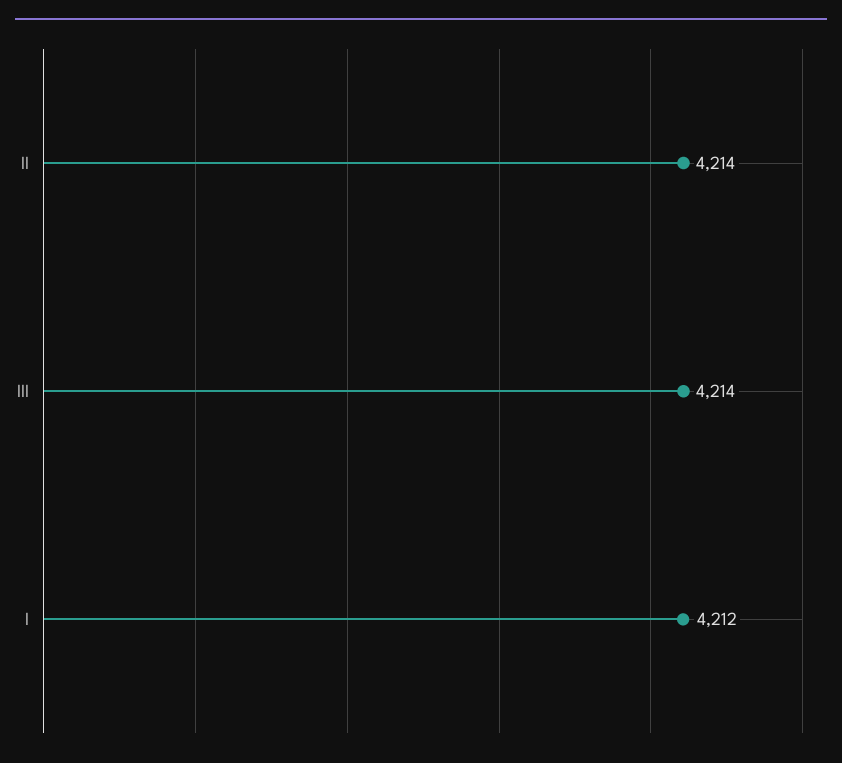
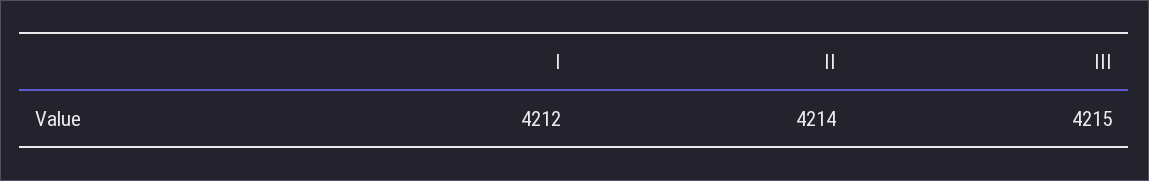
  {
    "II": 4214,
-   "III": 4214,
+   "III": 4215,
    "I": 4212
  }

